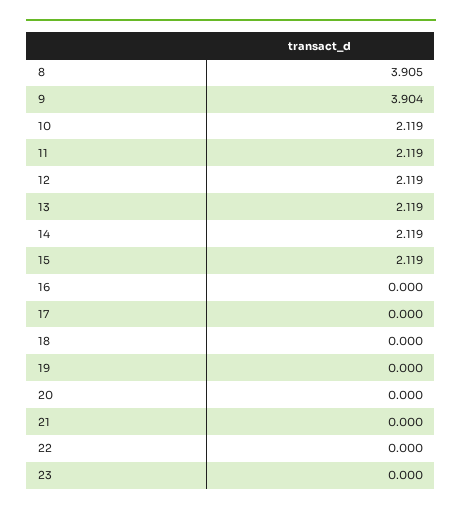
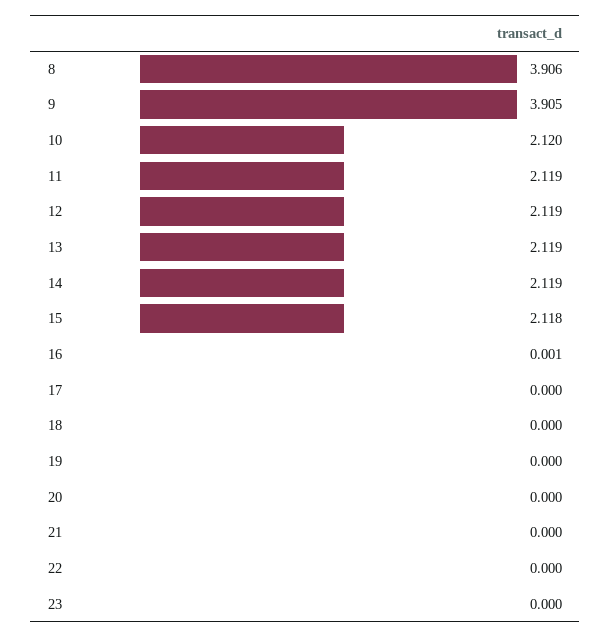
  {
-   "8": 3.905,
+   "8": 3.906,
-   "9": 3.904,
+   "9": 3.905,
-   "10": 2.119,
+   "10": 2.12,
    "11": 2.119,
    "12": 2.119,
    "13": 2.119,
    "14": 2.119,
-   "15": 2.119,
+   "15": 2.118,
-   "16": 0,
+   "16": 0.001,
    "17": 0,
    "18": 0,
    "19": 0,
    "20": 0,
    "21": 0,
    "22": 0,
    "23": 0
  }

